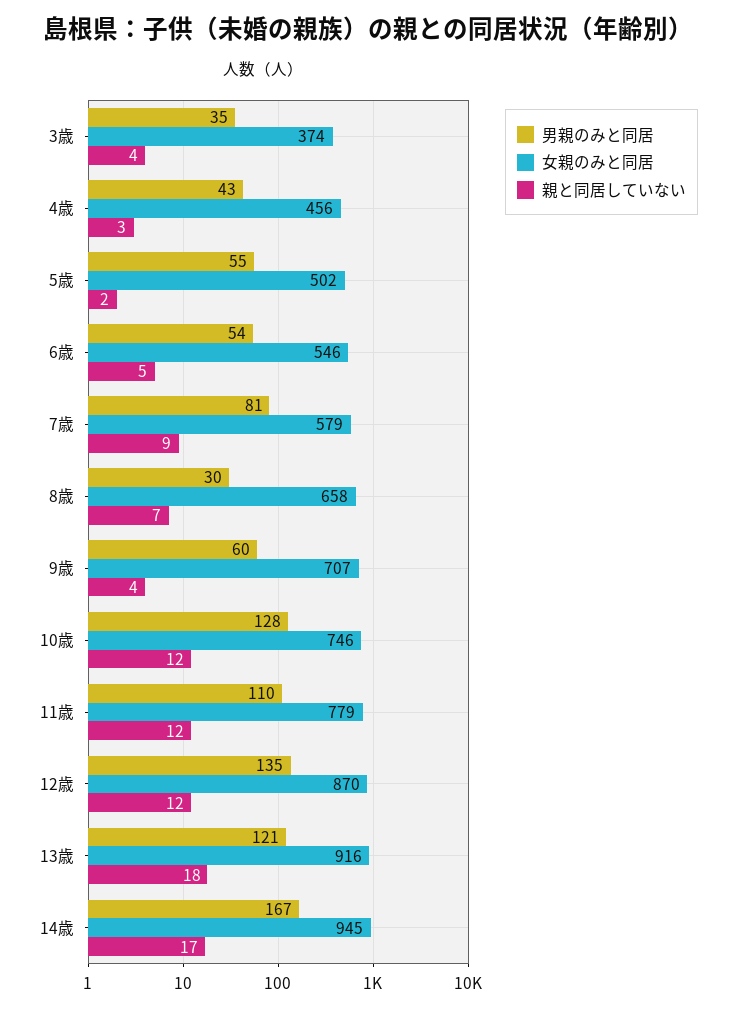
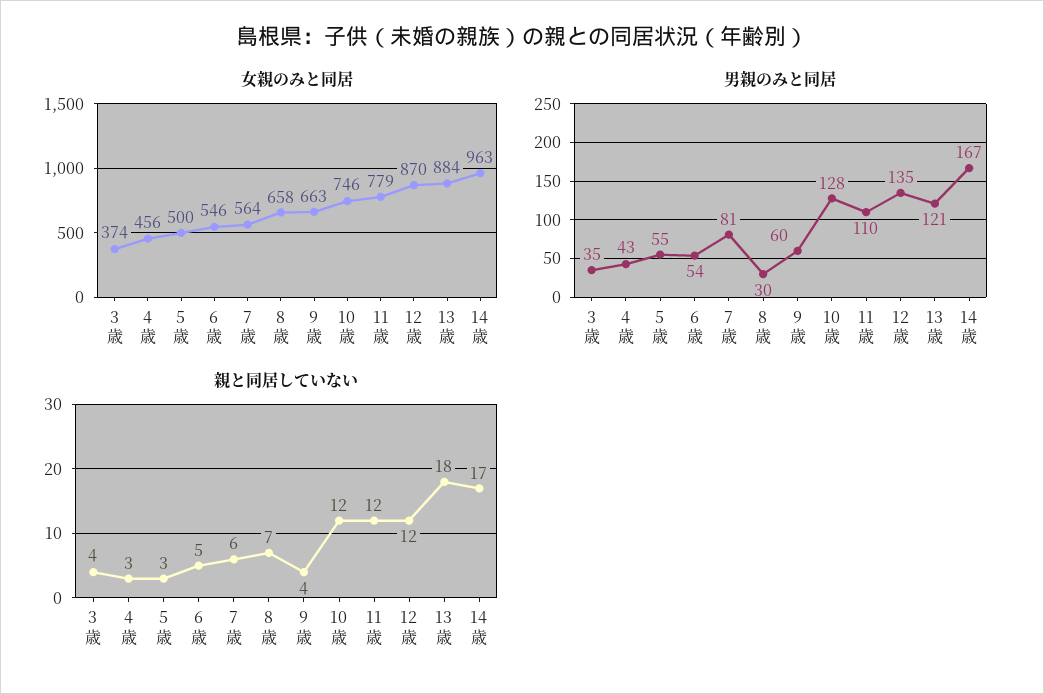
  {
    "男親のみと同居": {
      "3歳": 35,
      "4歳": 43,
      "5歳": 55,
      "6歳": 54,
      "7歳": 81,
      "8歳": 30,
      "9歳": 60,
      "10歳": 128,
      "11歳": 110,
      "12歳": 135,
      "13歳": 121,
      "14歳": 167
    },
    "女親のみと同居": {
      "3歳": 374,
      "4歳": 456,
-     "5歳": 502,
+     "5歳": 500,
      "6歳": 546,
-     "7歳": 579,
+     "7歳": 564,
      "8歳": 658,
-     "9歳": 707,
+     "9歳": 663,
      "10歳": 746,
      "11歳": 779,
      "12歳": 870,
-     "13歳": 916,
+     "13歳": 884,
-     "14歳": 945
+     "14歳": 963
    },
    "親と同居していない": {
      "3歳": 4,
      "4歳": 3,
-     "5歳": 2,
+     "5歳": 3,
      "6歳": 5,
-     "7歳": 9,
+     "7歳": 6,
      "8歳": 7,
      "9歳": 4,
      "10歳": 12,
      "11歳": 12,
      "12歳": 12,
      "13歳": 18,
      "14歳": 17
    }
  }

